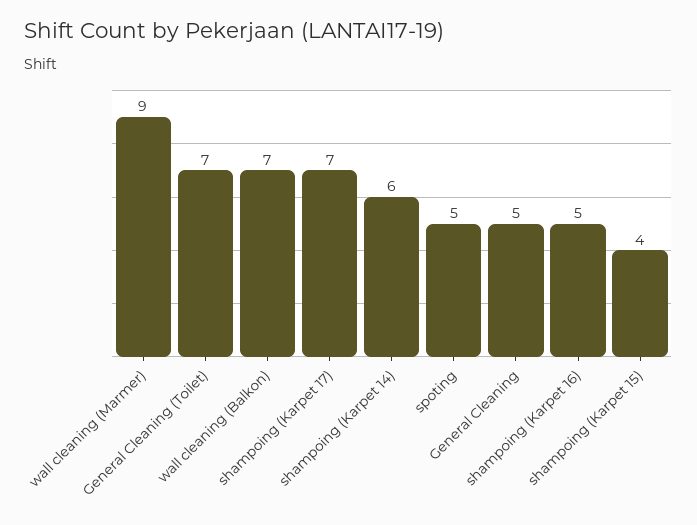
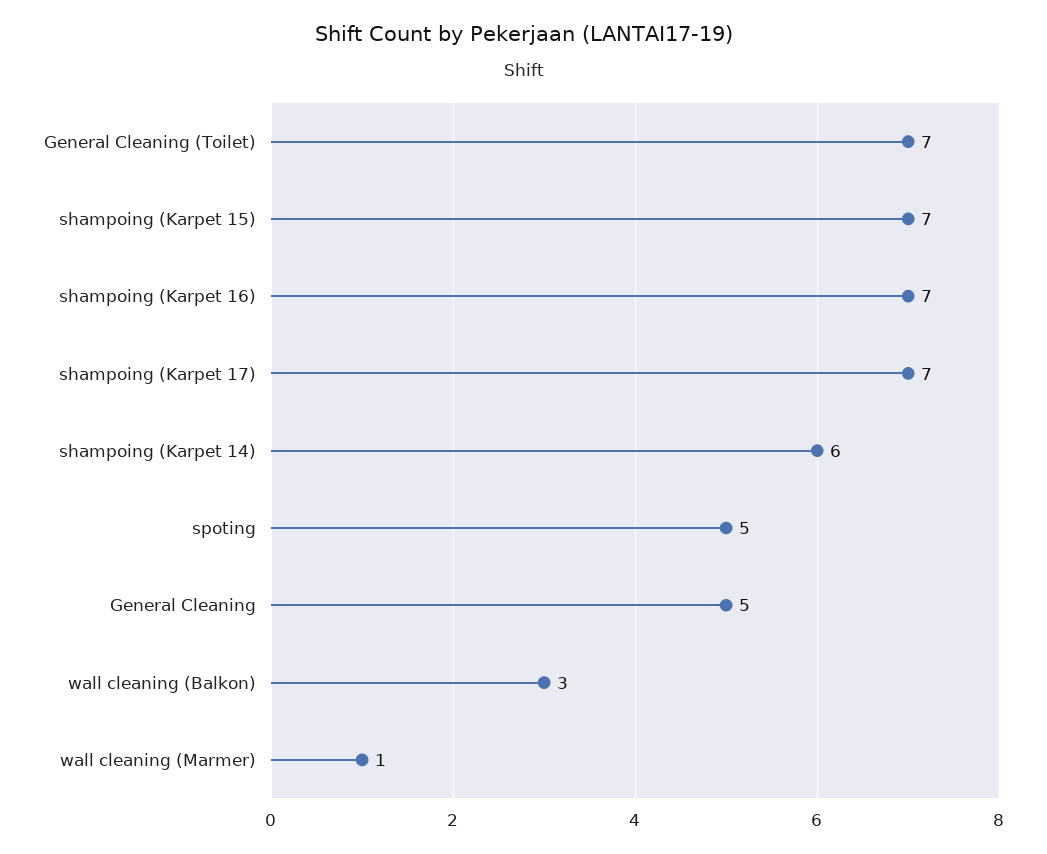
  {
-   "wall cleaning (Marmer)": 9,
+   "wall cleaning (Marmer)": 1,
    "General Cleaning (Toilet)": 7,
-   "wall cleaning (Balkon)": 7,
+   "wall cleaning (Balkon)": 3,
    "shampoing (Karpet 17)": 7,
    "shampoing (Karpet 14)": 6,
    "spoting": 5,
    "General Cleaning": 5,
-   "shampoing (Karpet 16)": 5,
+   "shampoing (Karpet 16)": 7,
-   "shampoing (Karpet 15)": 4
+   "shampoing (Karpet 15)": 7
  }

